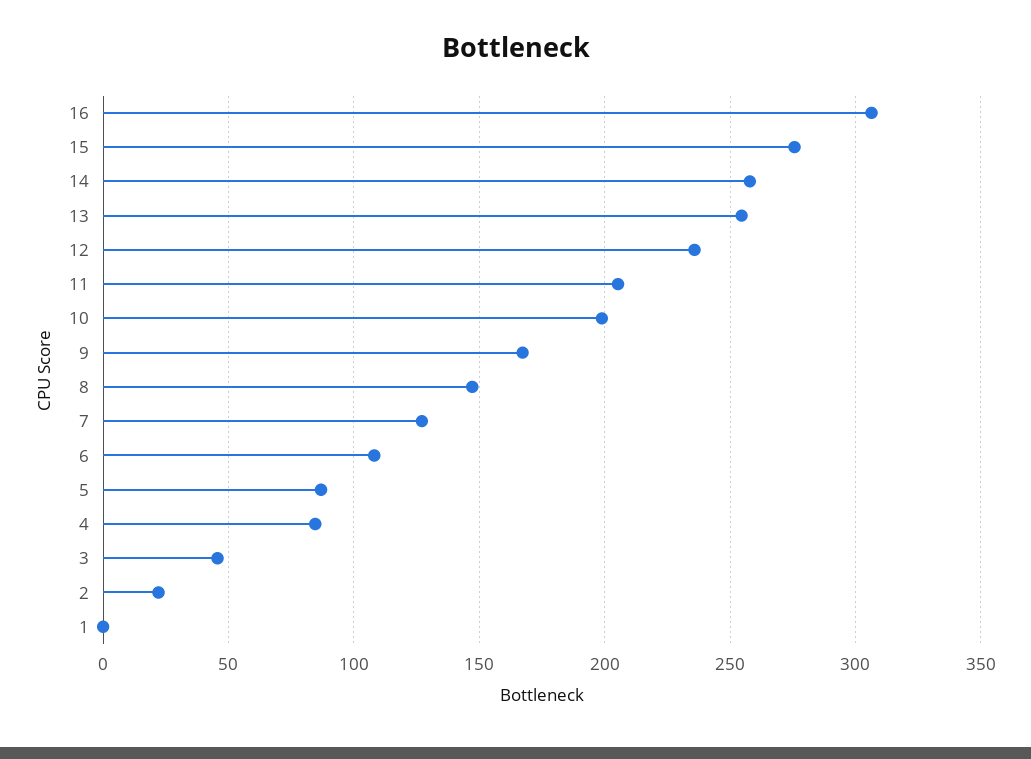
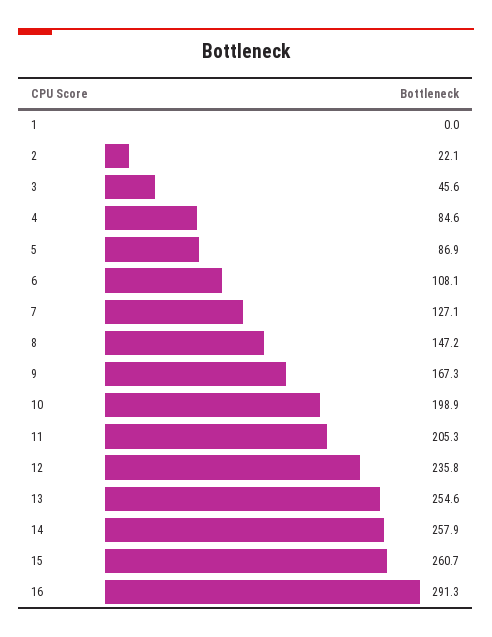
  {
-   "16": 305,
+   "16": 291.3,
-   "15": 275,
+   "15": 260.7,
    "14": 257.9,
    "13": 254.6,
    "12": 235.8,
    "11": 205.3,
    "10": 198.9,
    "9": 167.3,
    "8": 147.2,
    "7": 127.1,
    "6": 108.1,
    "5": 86.9,
    "4": 84.6,
    "3": 45.6,
    "2": 22.1,
    "1": 0
  }

